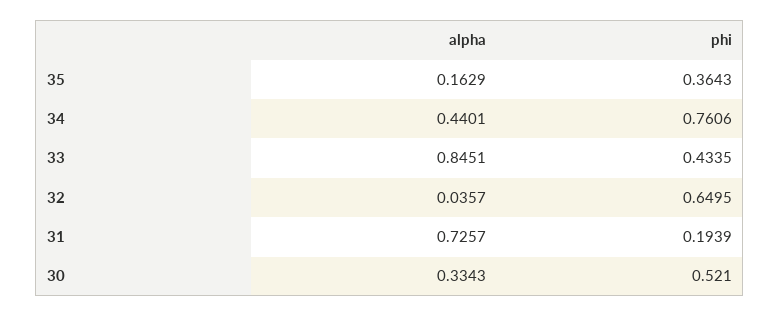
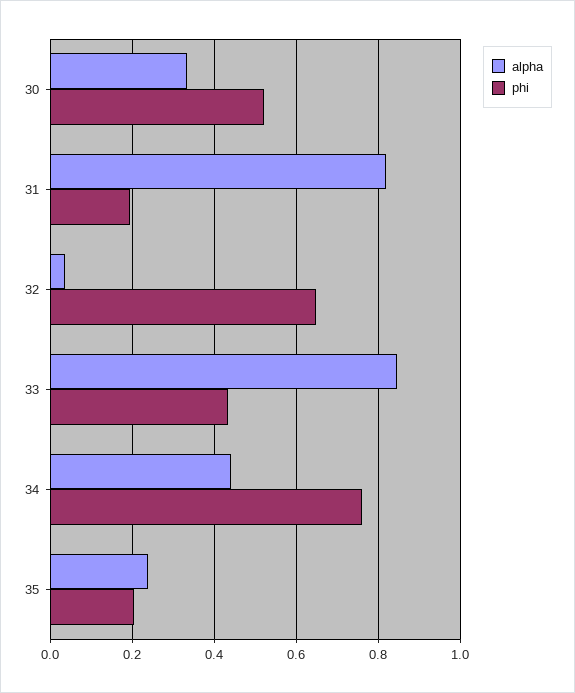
  {
    "alpha": {
-     "35": 0.1629,
+     "35": 0.24,
      "34": 0.4401,
      "33": 0.8451,
      "32": 0.0357,
-     "31": 0.7257,
+     "31": 0.82,
      "30": 0.3343
    },
    "phi": {
-     "35": 0.3643,
+     "35": 0.2,
      "34": 0.7606,
      "33": 0.4335,
      "32": 0.6495,
      "31": 0.1939,
      "30": 0.521
    }
  }

